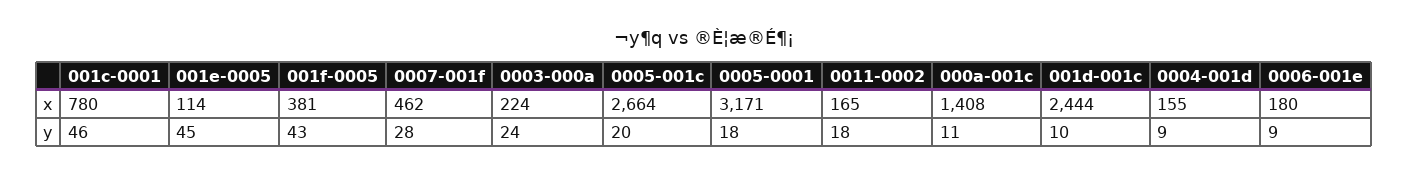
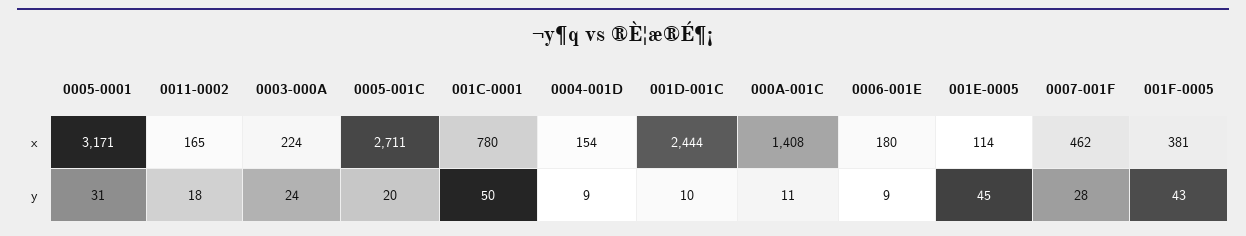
  {
    "001c-0001": {
      "x": 780,
-     "y": 46
+     "y": 50
    },
    "001e-0005": {
      "x": 114,
      "y": 45
    },
    "001f-0005": {
      "x": 381,
      "y": 43
    },
    "0007-001f": {
      "x": 462,
      "y": 28
    },
    "0003-000a": {
      "x": 224,
      "y": 24
    },
    "0005-001c": {
-     "x": 2664,
+     "x": 2711,
      "y": 20
    },
    "0005-0001": {
      "x": 3171,
-     "y": 18
+     "y": 31
    },
    "0011-0002": {
      "x": 165,
      "y": 18
    },
    "000a-001c": {
      "x": 1408,
      "y": 11
    },
    "001d-001c": {
      "x": 2444,
      "y": 10
    },
    "0004-001d": {
-     "x": 155,
+     "x": 154,
      "y": 9
    },
    "0006-001e": {
      "x": 180,
      "y": 9
    }
  }

